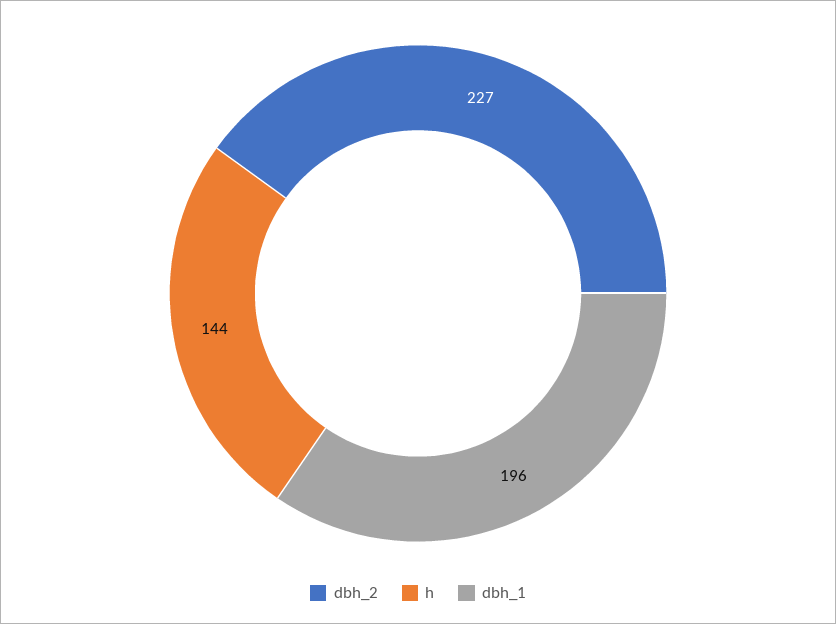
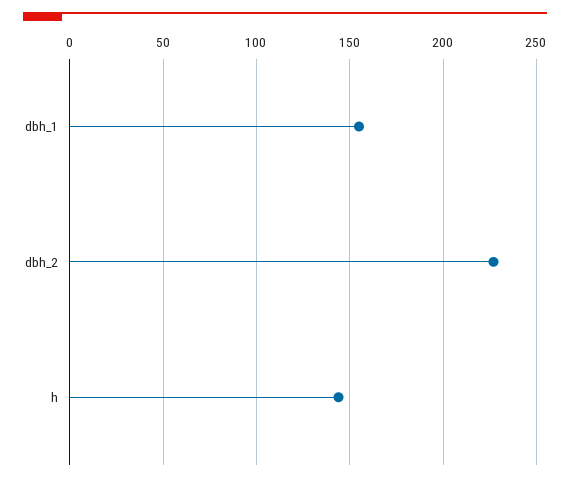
  {
    "dbh_2": 227,
    "h": 144,
-   "dbh_1": 196
+   "dbh_1": 155
  }

